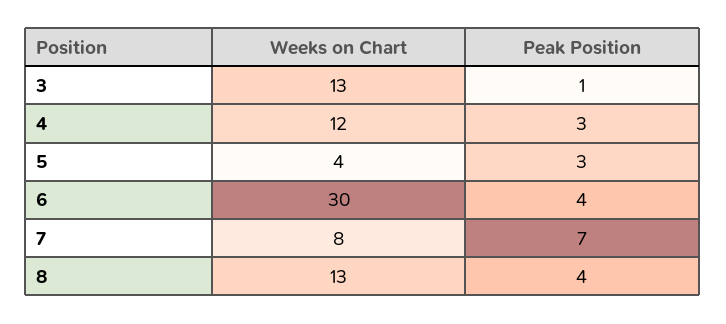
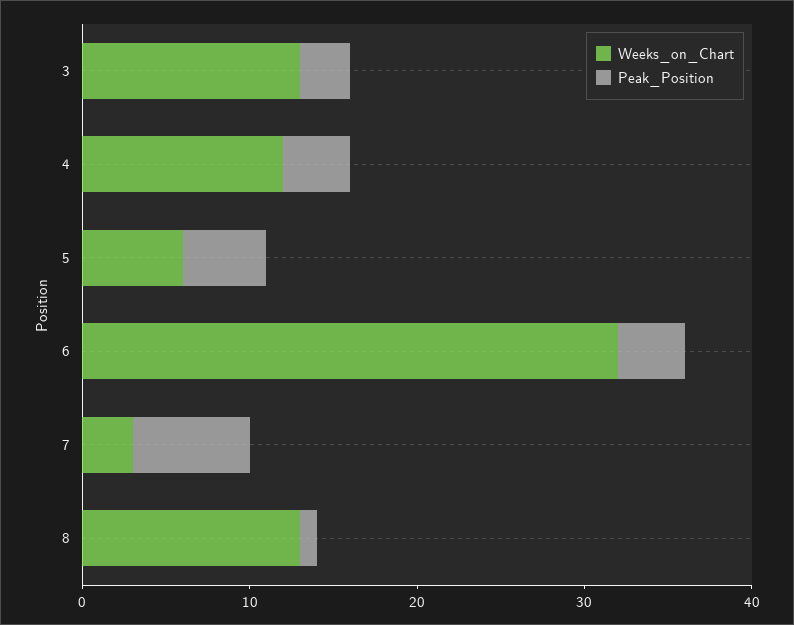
  {
    "Weeks on Chart": {
      "3": 13,
      "4": 12,
-     "5": 4,
+     "5": 6,
-     "6": 30,
+     "6": 32,
-     "7": 8,
+     "7": 3,
      "8": 13
    },
    "Peak Position": {
-     "3": 1,
+     "3": 3,
-     "4": 3,
+     "4": 4,
-     "5": 3,
+     "5": 5,
      "6": 4,
      "7": 7,
-     "8": 4
+     "8": 1
    }
  }

